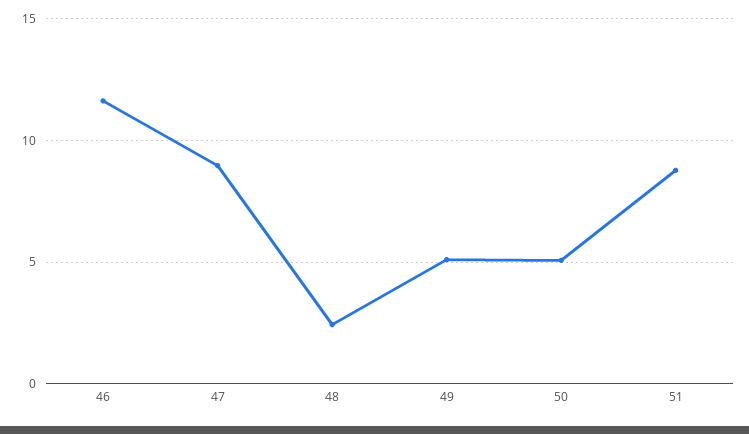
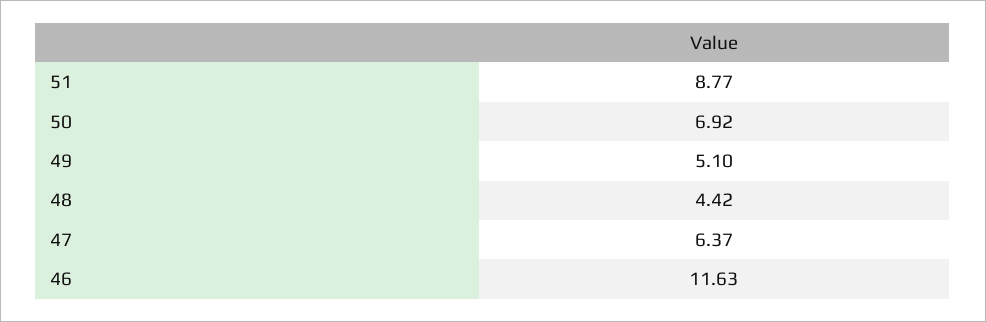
  {
    "46": 11.63,
-   "47": 9,
+   "47": 6.37,
-   "48": 2.5,
+   "48": 4.42,
    "49": 5.1,
-   "50": 5,
+   "50": 6.92,
    "51": 8.77
  }

